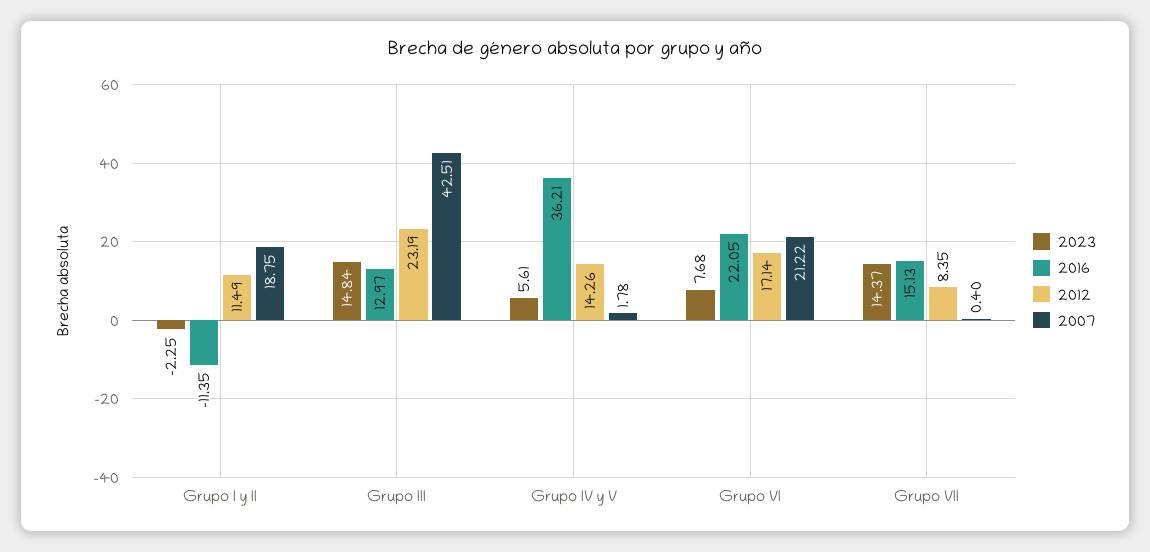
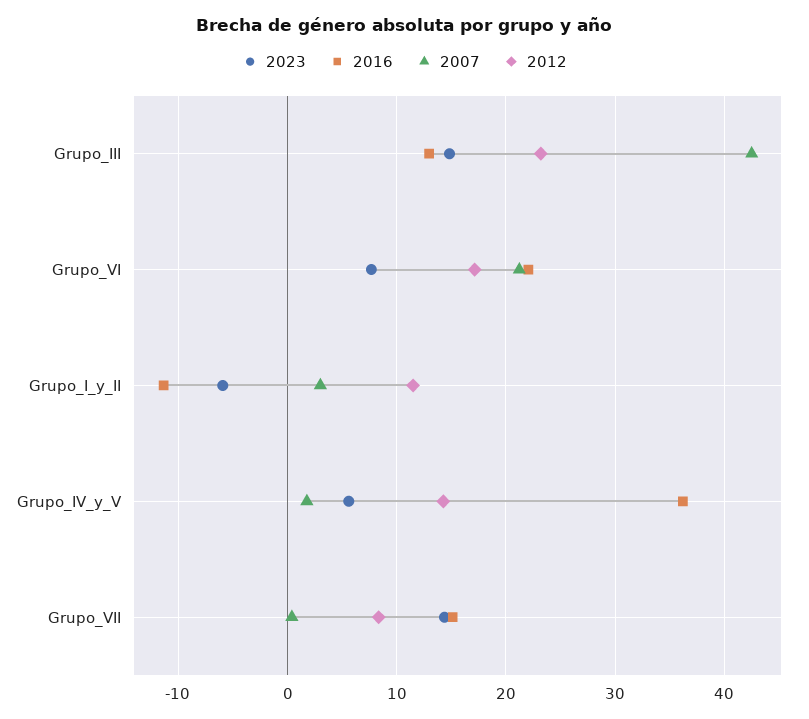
  {
    "2023": {
-     "Grupo I y II": -2.25,
+     "Grupo I y II": -6,
      "Grupo III": 14.84,
      "Grupo IV y V": 5.61,
      "Grupo VI": 7.68,
      "Grupo VII": 14.37
    },
    "2016": {
      "Grupo I y II": -11.35,
      "Grupo III": 12.97,
      "Grupo IV y V": 36.21,
      "Grupo VI": 22.05,
      "Grupo VII": 15.13
    },
    "2012": {
      "Grupo I y II": 11.49,
      "Grupo III": 23.19,
      "Grupo IV y V": 14.26,
      "Grupo VI": 17.14,
      "Grupo VII": 8.35
    },
    "2007": {
-     "Grupo I y II": 18.75,
+     "Grupo I y II": 3,
      "Grupo III": 42.51,
      "Grupo IV y V": 1.78,
      "Grupo VI": 21.22,
      "Grupo VII": 0.4
    }
  }

